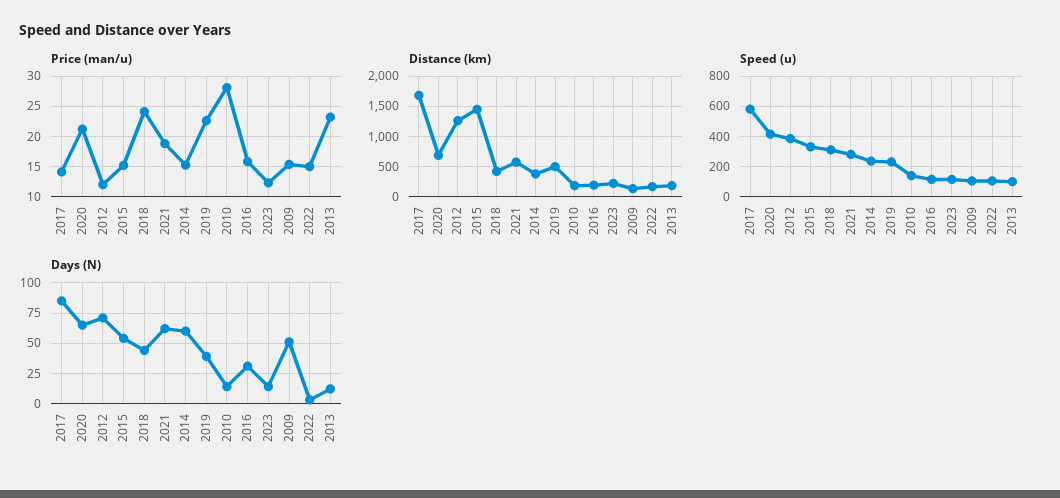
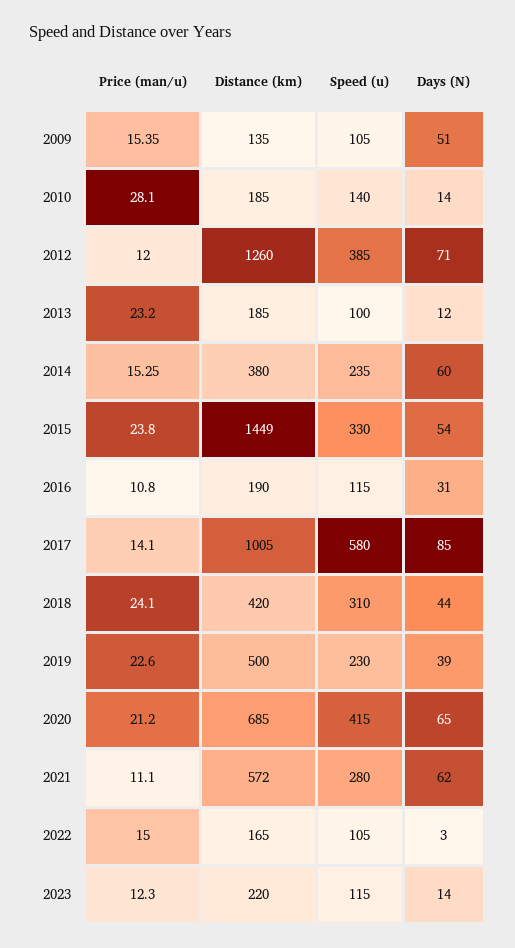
  {
    "Price (man/u)": {
      "2017": 14.1,
      "2020": 21.2,
      "2012": 12,
-     "2015": 15,
+     "2015": 23.8,
      "2018": 24.1,
-     "2021": 19,
+     "2021": 11.1,
      "2014": 15.25,
      "2019": 22.6,
      "2010": 28.1,
-     "2016": 16,
+     "2016": 10.8,
      "2023": 12.3,
      "2009": 15.35,
      "2022": 15,
      "2013": 23.2
    },
    "Distance (km)": {
-     "2017": 1700,
+     "2017": 1005,
      "2020": 685,
      "2012": 1260,
      "2015": 1449,
      "2018": 420,
      "2021": 572,
      "2014": 380,
      "2019": 500,
      "2010": 185,
      "2016": 190,
      "2023": 220,
      "2009": 135,
      "2022": 165,
      "2013": 185
    },
    "Speed (u)": {
      "2017": 580,
      "2020": 415,
      "2012": 385,
      "2015": 330,
      "2018": 310,
      "2021": 280,
      "2014": 235,
      "2019": 230,
      "2010": 140,
      "2016": 115,
      "2023": 115,
      "2009": 105,
      "2022": 105,
      "2013": 100
    },
    "Days (N)": {
      "2017": 85,
      "2020": 65,
      "2012": 71,
      "2015": 54,
      "2018": 44,
      "2021": 62,
      "2014": 60,
      "2019": 39,
      "2010": 14,
      "2016": 31,
      "2023": 14,
      "2009": 51,
      "2022": 3,
      "2013": 12
    }
  }

